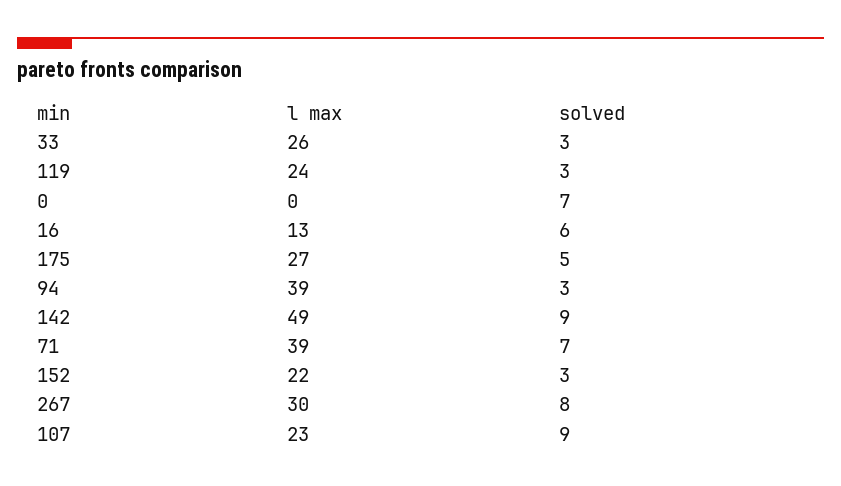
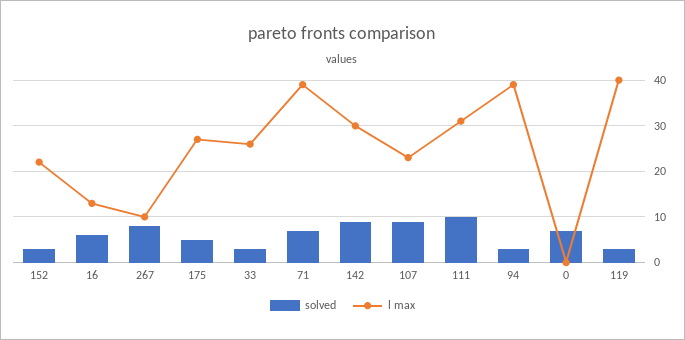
  {
    "l max": {
      "33": 26,
-     "119": 24,
+     "119": 40,
      "0": 0,
      "16": 13,
      "175": 27,
      "94": 39,
-     "142": 49,
+     "142": 30,
      "71": 39,
      "152": 22,
-     "267": 30,
+     "267": 10,
-     "107": 23
+     "107": 23,
+     "111": 30
    },
    "solved": {
      "33": 3,
      "119": 3,
      "0": 7,
      "16": 6,
      "175": 5,
      "94": 3,
      "142": 9,
      "71": 7,
      "152": 3,
      "267": 8,
-     "107": 9
+     "107": 9,
+     "111": 10
    }
  }

